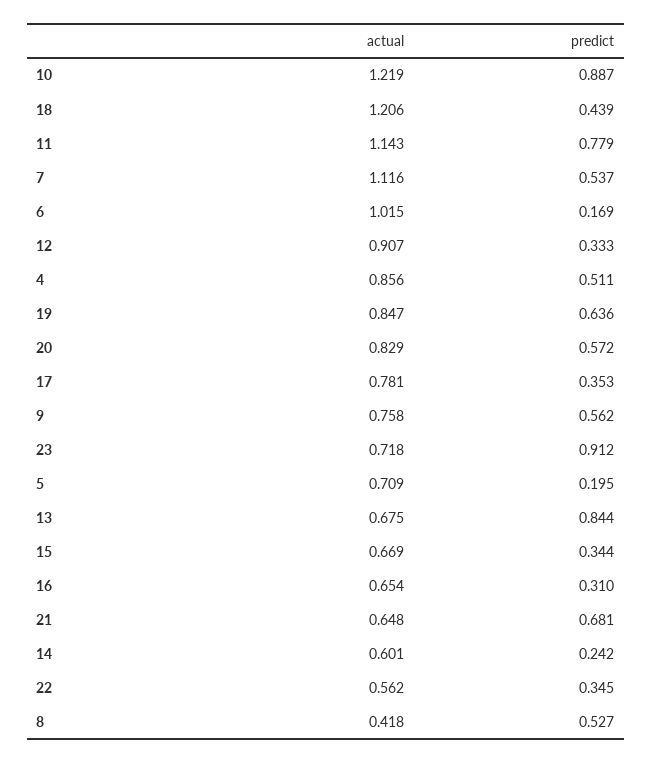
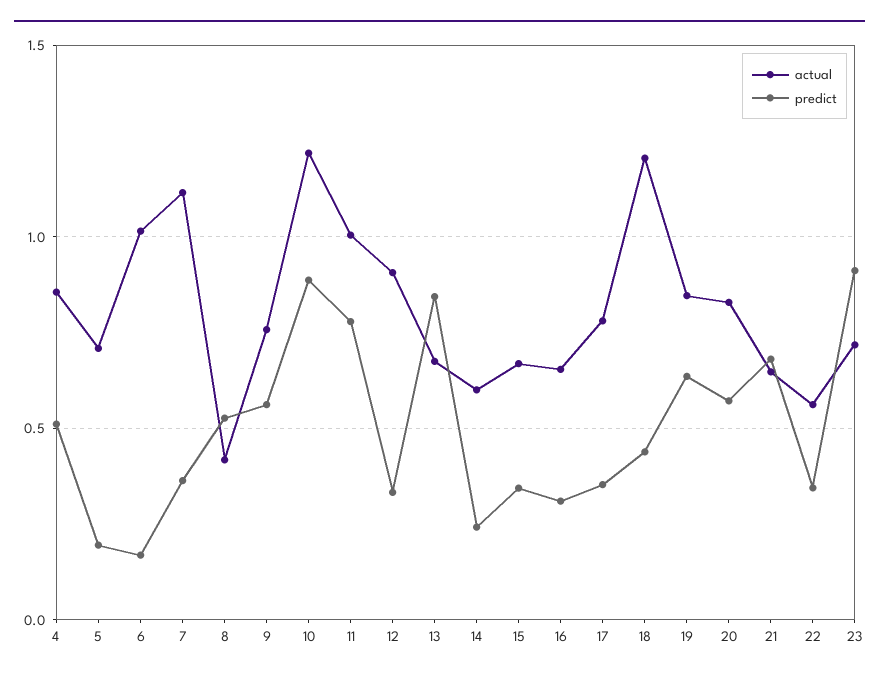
  {
    "actual": {
      "10": 1.219,
      "18": 1.206,
-     "11": 1.143,
+     "11": 1,
      "7": 1.116,
      "6": 1.015,
      "12": 0.907,
      "4": 0.856,
      "19": 0.847,
      "20": 0.829,
      "17": 0.781,
      "9": 0.758,
      "23": 0.718,
      "5": 0.709,
      "13": 0.675,
      "15": 0.669,
      "16": 0.654,
      "21": 0.648,
      "14": 0.601,
      "22": 0.562,
      "8": 0.418
    },
    "predict": {
      "10": 0.887,
      "18": 0.439,
      "11": 0.779,
-     "7": 0.537,
+     "7": 0.35,
      "6": 0.169,
      "12": 0.333,
      "4": 0.511,
      "19": 0.636,
      "20": 0.572,
      "17": 0.353,
      "9": 0.562,
      "23": 0.912,
      "5": 0.195,
      "13": 0.844,
      "15": 0.344,
      "16": 0.31,
      "21": 0.681,
      "14": 0.242,
      "22": 0.345,
      "8": 0.527
    }
  }

